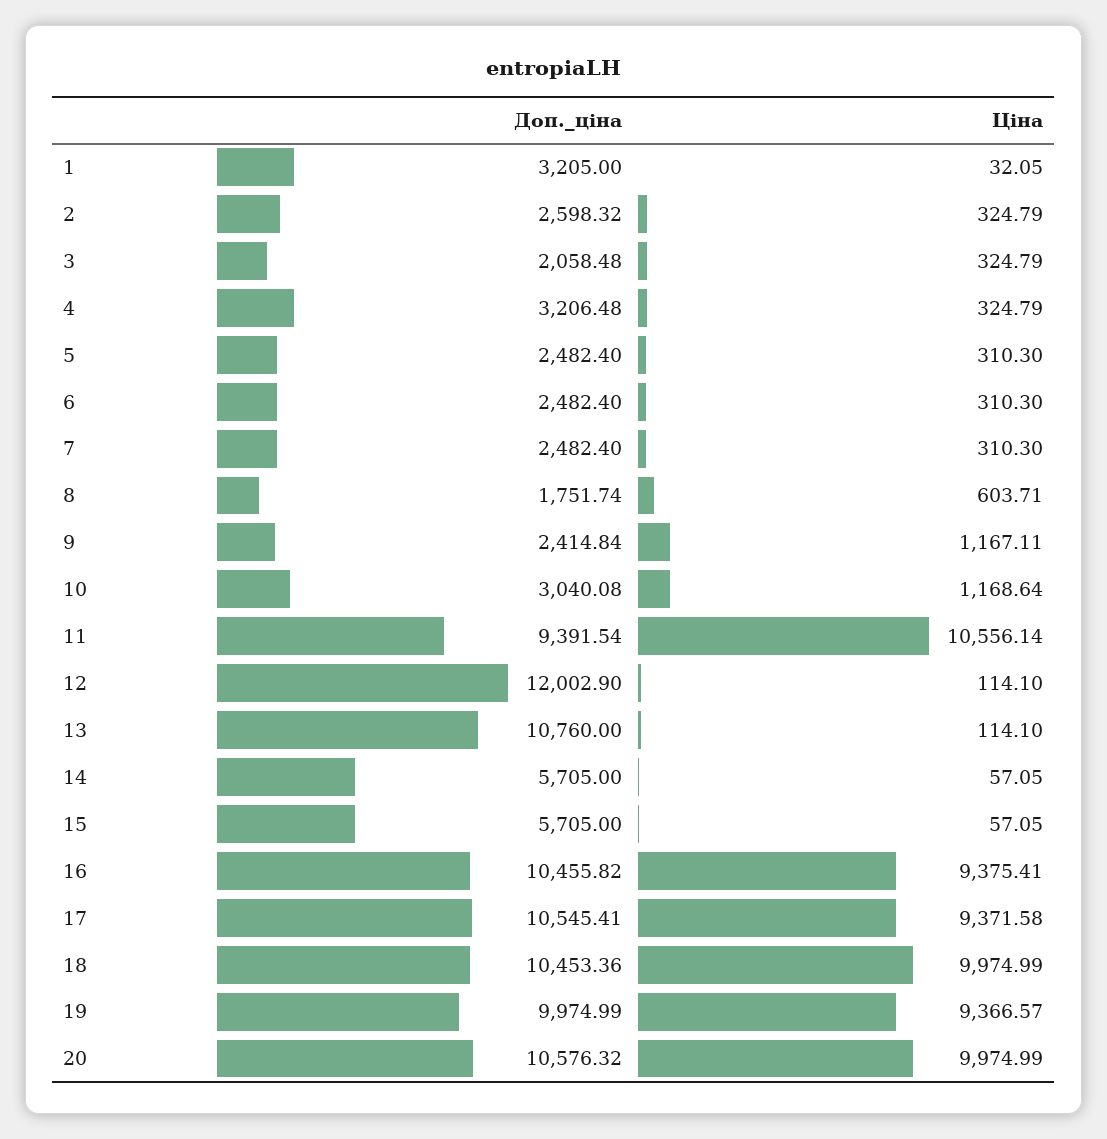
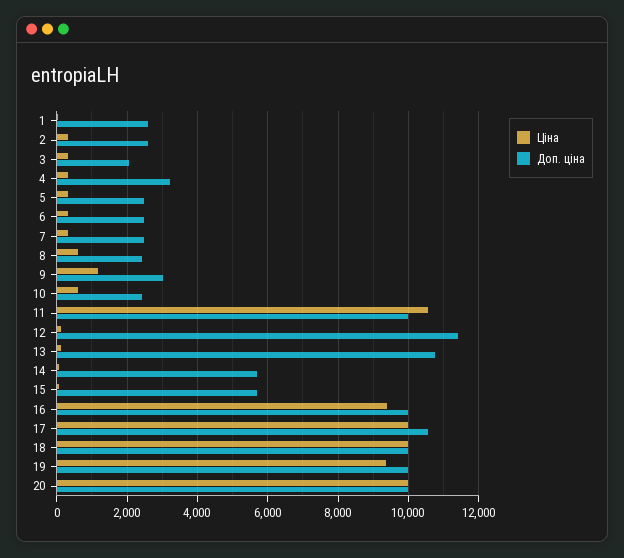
  {
    "Доп._ціна": {
-     "1": 3205,
+     "1": 2600,
      "2": 2598.32,
      "3": 2058.48,
      "4": 3206.48,
      "5": 2482.4,
      "6": 2482.4,
      "7": 2482.4,
-     "8": 1751.74,
+     "8": 2400,
-     "9": 2414.84,
+     "9": 3000,
-     "10": 3040.08,
+     "10": 2400,
-     "11": 9391.54,
+     "11": 10000,
-     "12": 12002.9,
+     "12": 11400,
      "13": 10760,
      "14": 5705,
      "15": 5705,
-     "16": 10455.82,
+     "16": 10000,
      "17": 10545.41,
-     "18": 10453.36,
+     "18": 10000,
      "19": 9974.99,
-     "20": 10576.32
+     "20": 10000
    },
    "Ціна": {
      "1": 32.05,
      "2": 324.79,
      "3": 324.79,
      "4": 324.79,
      "5": 310.3,
      "6": 310.3,
      "7": 310.3,
      "8": 603.71,
      "9": 1167.11,
-     "10": 1168.64,
+     "10": 600,
      "11": 10556.14,
      "12": 114.1,
      "13": 114.1,
      "14": 57.05,
      "15": 57.05,
      "16": 9375.41,
-     "17": 9371.58,
+     "17": 10000,
      "18": 9974.99,
      "19": 9366.57,
      "20": 9974.99
    }
  }

